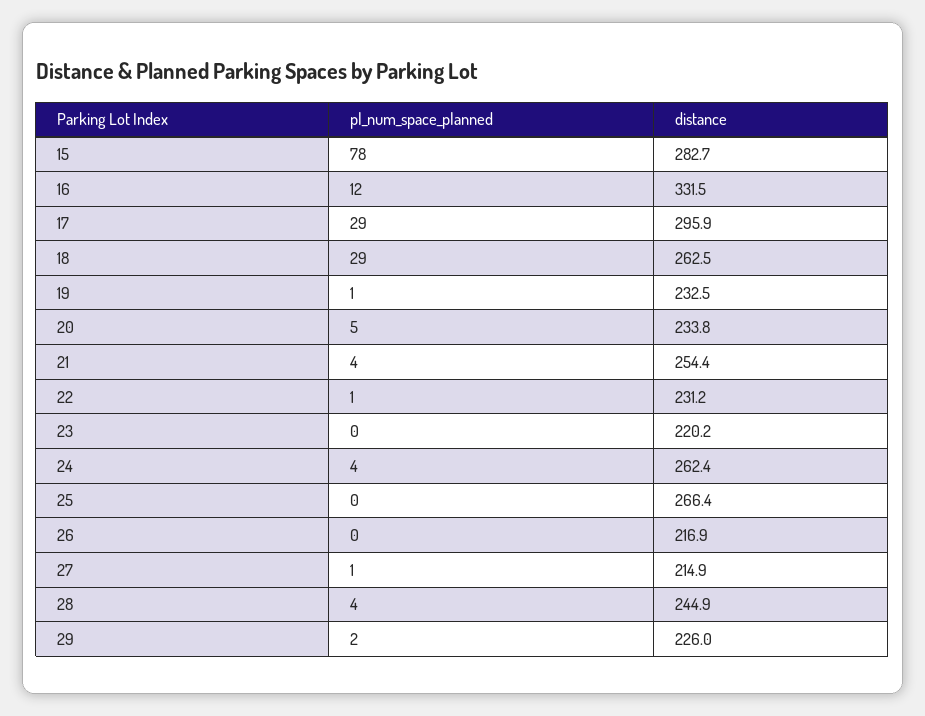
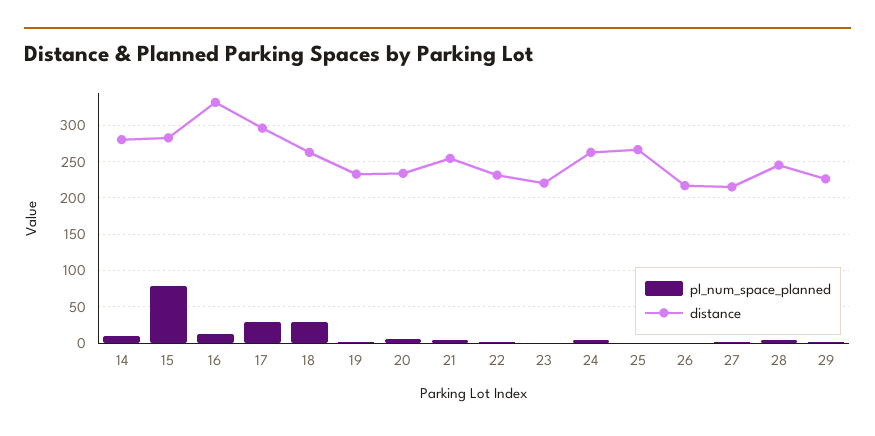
  {
    "pl_num_space_planned": {
      "15": 78,
      "16": 12,
      "17": 29,
      "18": 29,
      "19": 1,
      "20": 5,
      "21": 4,
      "22": 1,
      "23": 0,
      "24": 4,
      "25": 0,
      "26": 0,
      "27": 1,
      "28": 4,
-     "29": 2
+     "29": 2,
+     "14": 10
    },
    "distance": {
      "15": 282.7,
      "16": 331.5,
      "17": 295.9,
      "18": 262.5,
      "19": 232.5,
      "20": 233.8,
      "21": 254.4,
      "22": 231.2,
      "23": 220.2,
      "24": 262.4,
      "25": 266.4,
      "26": 216.9,
      "27": 214.9,
      "28": 244.9,
-     "29": 226
+     "29": 226,
+     "14": 280
    }
  }

